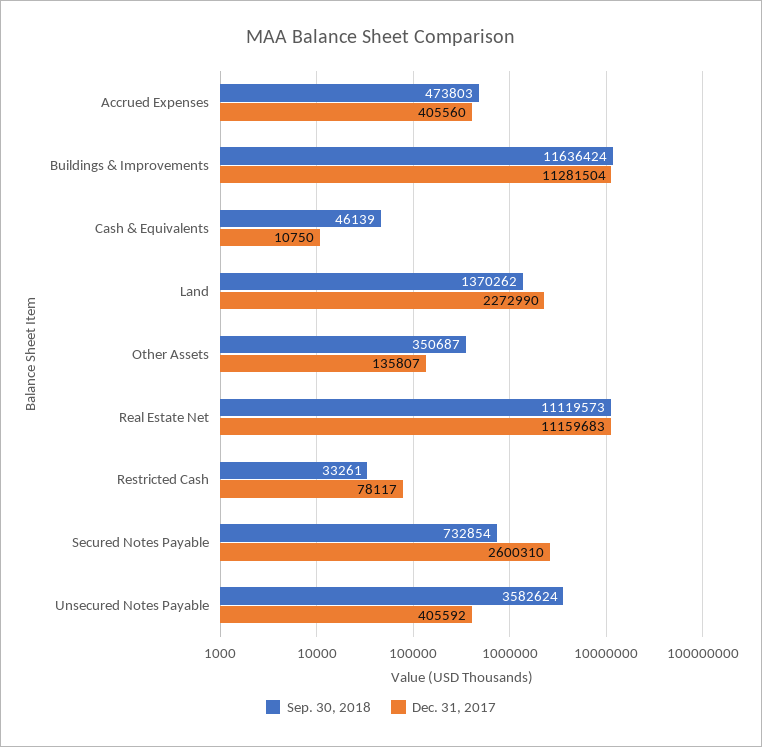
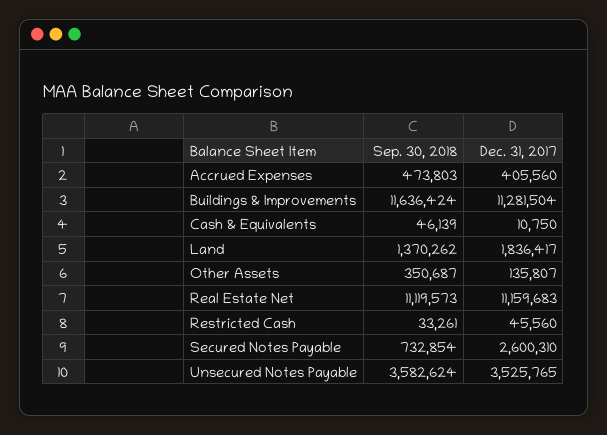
  {
    "Sep. 30, 2018": {
      "Accrued Expenses": 473803,
      "Buildings & Improvements": 11636424,
      "Cash & Equivalents": 46139,
      "Land": 1370262,
      "Other Assets": 350687,
      "Real Estate Net": 11119573,
      "Restricted Cash": 33261,
      "Secured Notes Payable": 732854,
      "Unsecured Notes Payable": 3582624
    },
    "Dec. 31, 2017": {
      "Accrued Expenses": 405560,
      "Buildings & Improvements": 11281504,
      "Cash & Equivalents": 10750,
-     "Land": 2272990,
+     "Land": 1836417,
      "Other Assets": 135807,
      "Real Estate Net": 11159683,
-     "Restricted Cash": 78117,
+     "Restricted Cash": 45560,
      "Secured Notes Payable": 2600310,
-     "Unsecured Notes Payable": 405592
+     "Unsecured Notes Payable": 3525765
    }
  }

